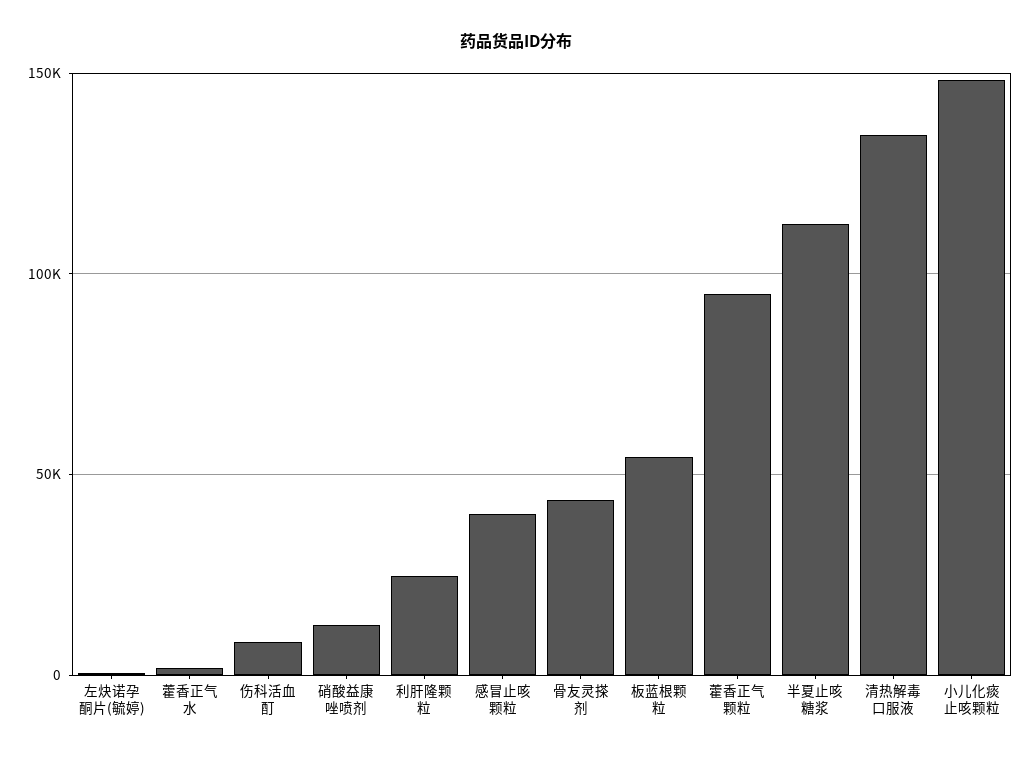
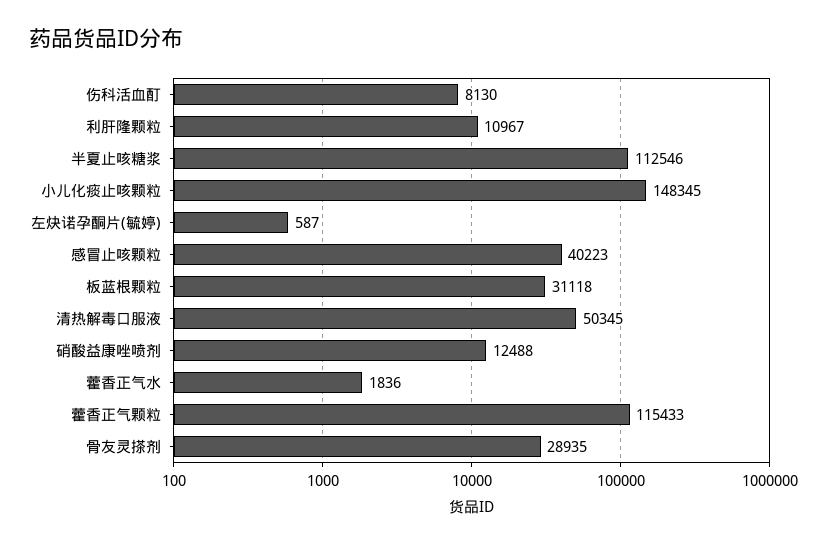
  {
    "左炔诺孕酮片(毓婷)": 587,
    "藿香正气水": 1836,
    "伤科活血酊": 8130,
    "硝酸益康唑喷剂": 12488,
-   "利肝隆颗粒": 25000,
+   "利肝隆颗粒": 10967,
    "感冒止咳颗粒": 40223,
-   "骨友灵搽剂": 45000,
+   "骨友灵搽剂": 28935,
-   "板蓝根颗粒": 55000,
+   "板蓝根颗粒": 31118,
-   "藿香正气颗粒": 95000,
+   "藿香正气颗粒": 115433,
    "半夏止咳糖浆": 112546,
-   "清热解毒口服液": 135000,
+   "清热解毒口服液": 50345,
    "小儿化痰止咳颗粒": 148345
  }

